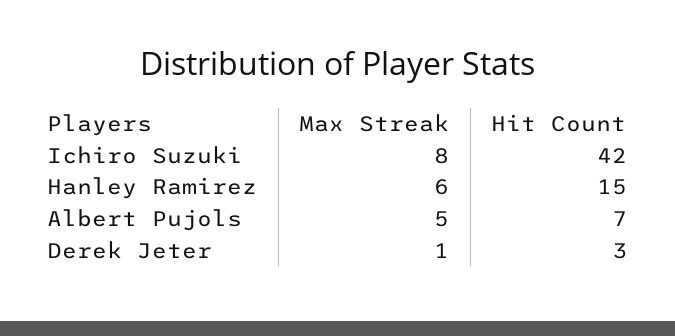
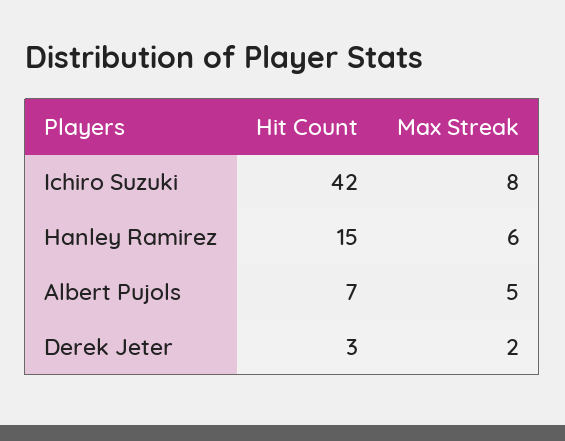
  {
    "Max Streak": {
      "Ichiro Suzuki": 8,
      "Hanley Ramirez": 6,
      "Albert Pujols": 5,
-     "Derek Jeter": 1
+     "Derek Jeter": 2
    },
    "Hit Count": {
      "Ichiro Suzuki": 42,
      "Hanley Ramirez": 15,
      "Albert Pujols": 7,
      "Derek Jeter": 3
    }
  }

